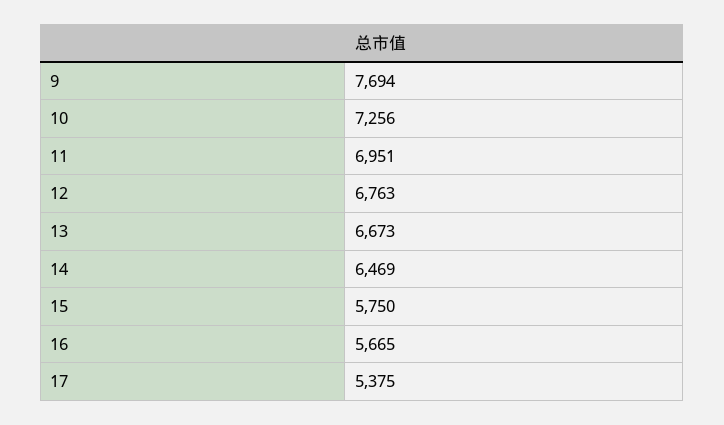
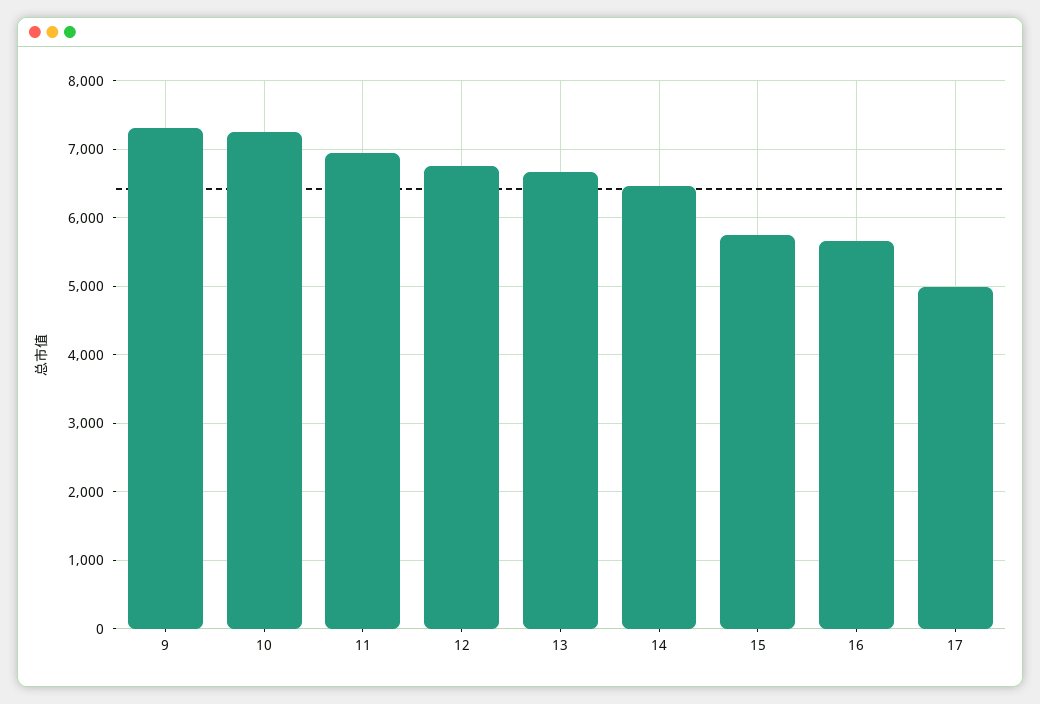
  {
-   "9": 7694,
+   "9": 7300,
    "10": 7256,
    "11": 6951,
    "12": 6763,
    "13": 6673,
    "14": 6469,
    "15": 5750,
    "16": 5665,
-   "17": 5375
+   "17": 5000
  }

